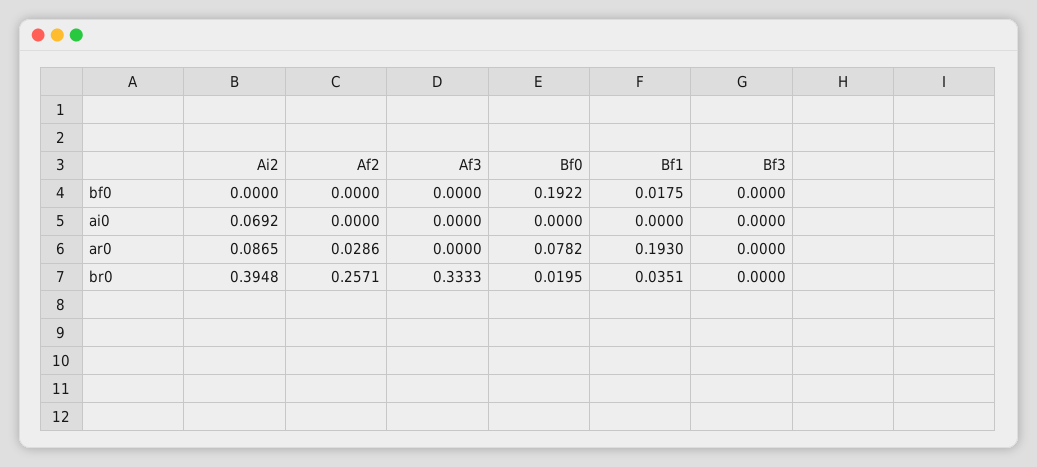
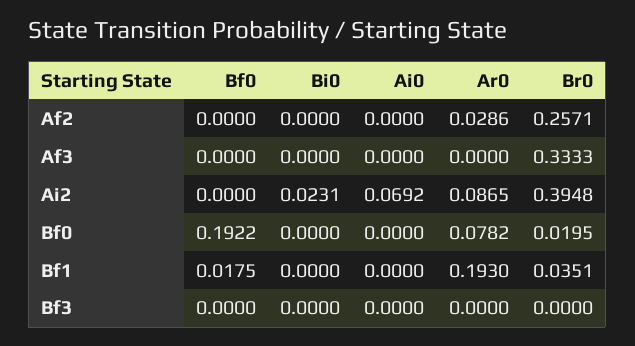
  {
    "Ai2": {
      "bf0": 0,
      "ai0": 0.0692,
      "ar0": 0.0865,
-     "br0": 0.3948
+     "br0": 0.3948,
+     "Bi0": 0.0231
    },
    "Af2": {
      "bf0": 0,
      "ai0": 0,
      "ar0": 0.0286,
-     "br0": 0.2571
+     "br0": 0.2571,
+     "Bi0": 0
    },
    "Af3": {
      "bf0": 0,
      "ai0": 0,
      "ar0": 0,
-     "br0": 0.3333
+     "br0": 0.3333,
+     "Bi0": 0
    },
    "Bf0": {
      "bf0": 0.1922,
      "ai0": 0,
      "ar0": 0.0782,
-     "br0": 0.0195
+     "br0": 0.0195,
+     "Bi0": 0
    },
    "Bf1": {
      "bf0": 0.0175,
      "ai0": 0,
      "ar0": 0.193,
-     "br0": 0.0351
+     "br0": 0.0351,
+     "Bi0": 0
    },
    "Bf3": {
      "bf0": 0,
      "ai0": 0,
      "ar0": 0,
-     "br0": 0
+     "br0": 0,
+     "Bi0": 0
    }
  }

